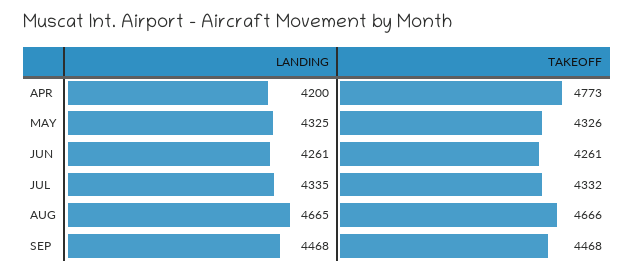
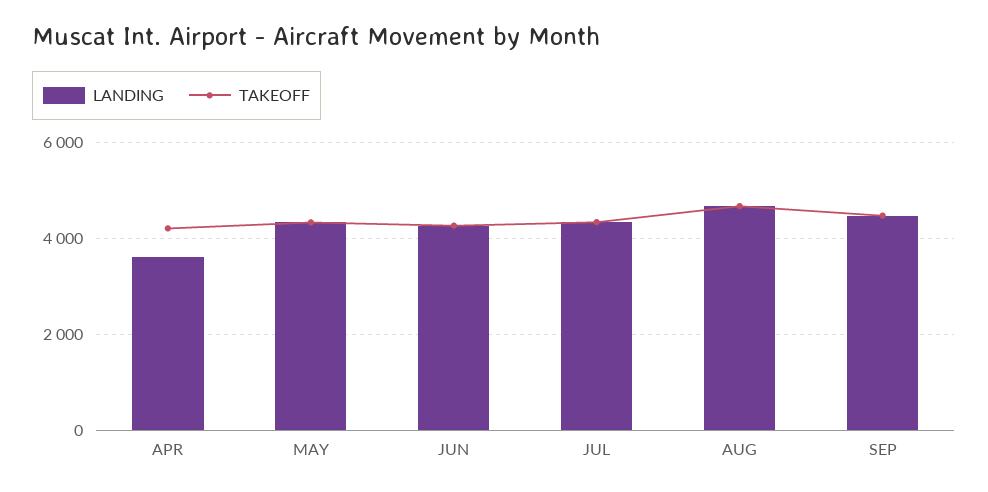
  {
    "LANDING": {
-     "APR": 4200,
+     "APR": 3600,
      "MAY": 4325,
      "JUN": 4261,
      "JUL": 4335,
      "AUG": 4665,
      "SEP": 4468
    },
    "TAKEOFF": {
-     "APR": 4773,
+     "APR": 4200,
      "MAY": 4326,
      "JUN": 4261,
      "JUL": 4332,
      "AUG": 4666,
      "SEP": 4468
    }
  }

